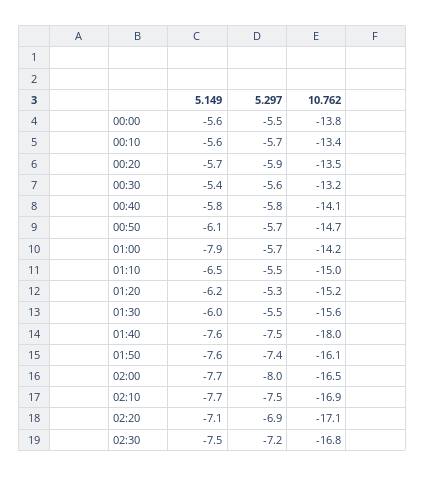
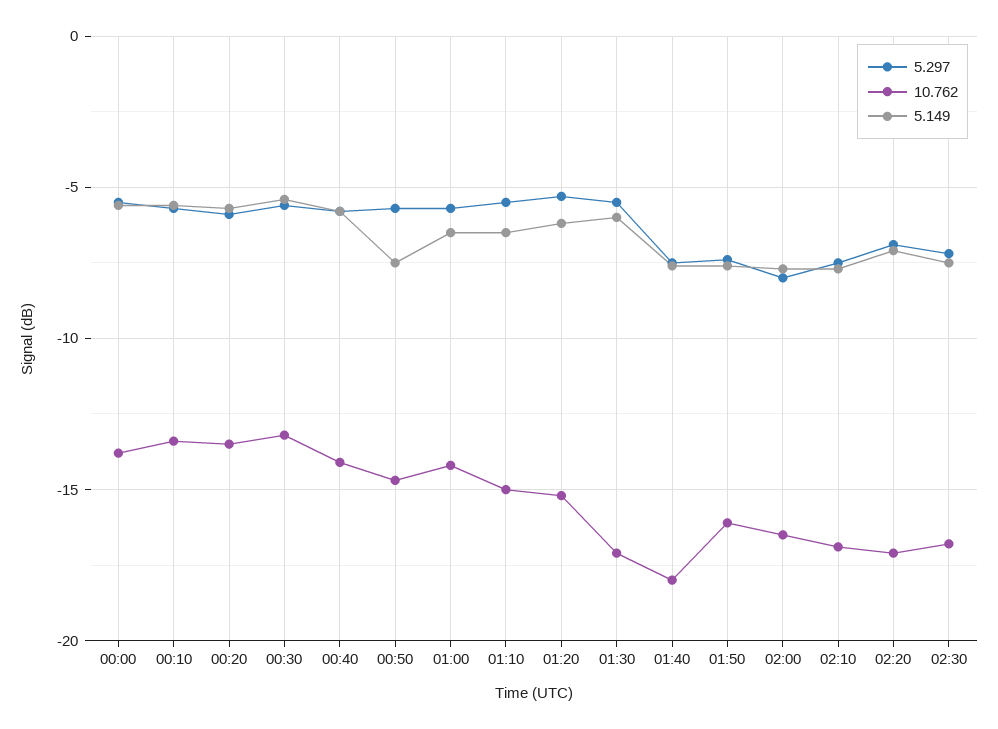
  {
    "5.149": {
      "00:00": -5.6,
      "00:10": -5.6,
      "00:20": -5.7,
      "00:30": -5.4,
      "00:40": -5.8,
-     "00:50": -6.1,
+     "00:50": -7.5,
-     "01:00": -7.9,
+     "01:00": -6.5,
      "01:10": -6.5,
      "01:20": -6.2,
      "01:30": -6,
      "01:40": -7.6,
      "01:50": -7.6,
      "02:00": -7.7,
      "02:10": -7.7,
      "02:20": -7.1,
      "02:30": -7.5
    },
    "5.297": {
      "00:00": -5.5,
      "00:10": -5.7,
      "00:20": -5.9,
      "00:30": -5.6,
      "00:40": -5.8,
      "00:50": -5.7,
      "01:00": -5.7,
      "01:10": -5.5,
      "01:20": -5.3,
      "01:30": -5.5,
      "01:40": -7.5,
      "01:50": -7.4,
      "02:00": -8,
      "02:10": -7.5,
      "02:20": -6.9,
      "02:30": -7.2
    },
    "10.762": {
      "00:00": -13.8,
      "00:10": -13.4,
      "00:20": -13.5,
      "00:30": -13.2,
      "00:40": -14.1,
      "00:50": -14.7,
      "01:00": -14.2,
      "01:10": -15,
      "01:20": -15.2,
-     "01:30": -15.6,
+     "01:30": -17,
      "01:40": -18,
      "01:50": -16.1,
      "02:00": -16.5,
      "02:10": -16.9,
      "02:20": -17.1,
      "02:30": -16.8
    }
  }

